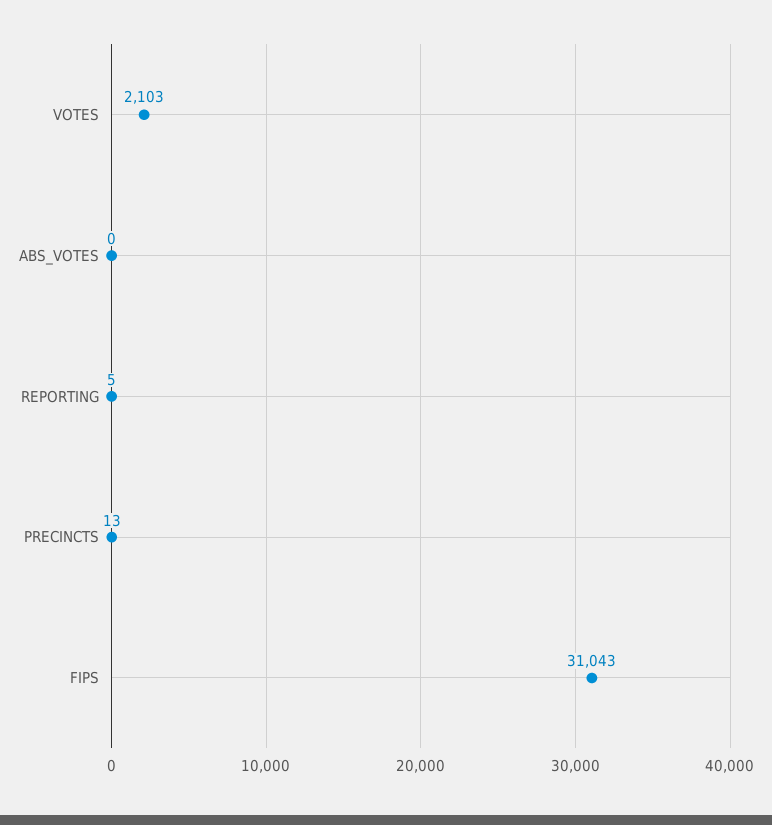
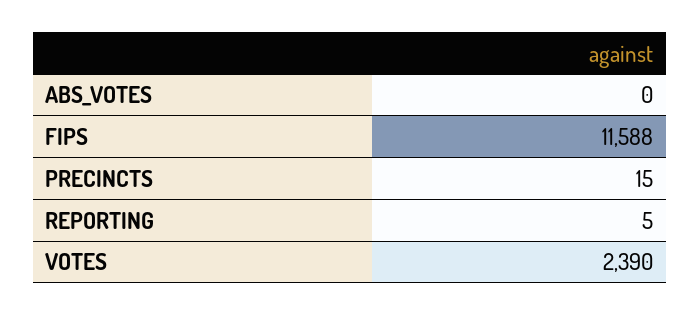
  {
-   "VOTES": 2103,
+   "VOTES": 2390,
    "ABS_VOTES": 0,
    "REPORTING": 5,
-   "PRECINCTS": 13,
+   "PRECINCTS": 15,
-   "FIPS": 31043
+   "FIPS": 11588
  }

